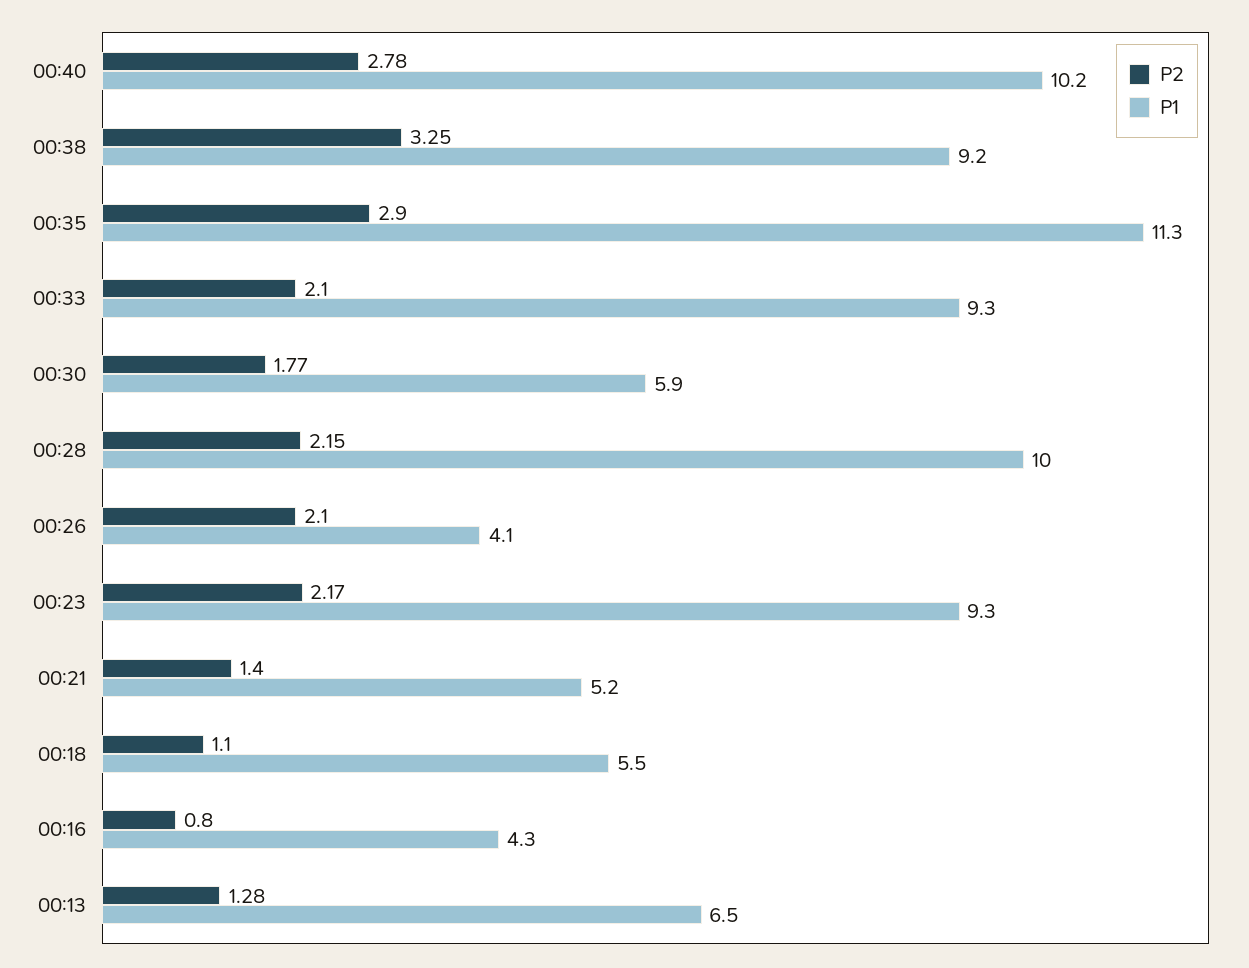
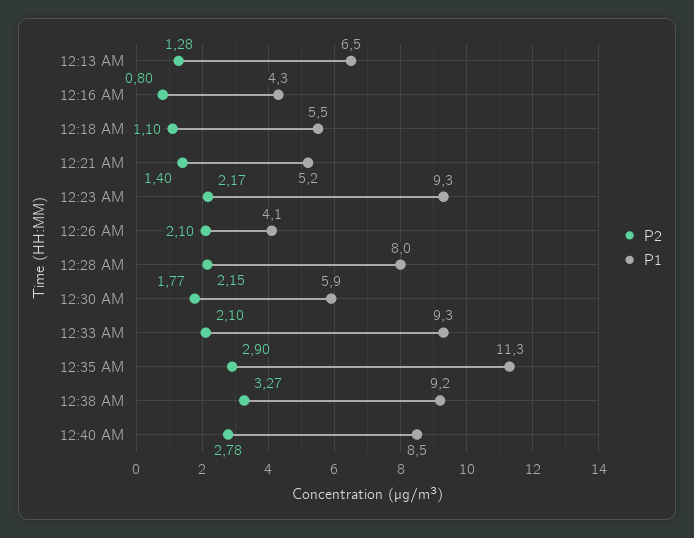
  {
    "P2": {
      "00:40": 2.78,
-     "00:38": 3.25,
+     "00:38": 3.27,
      "00:35": 2.9,
      "00:33": 2.1,
      "00:30": 1.77,
      "00:28": 2.15,
      "00:26": 2.1,
      "00:23": 2.17,
      "00:21": 1.4,
      "00:18": 1.1,
      "00:16": 0.8,
      "00:13": 1.28
    },
    "P1": {
-     "00:40": 10.2,
+     "00:40": 8.5,
      "00:38": 9.2,
      "00:35": 11.3,
      "00:33": 9.3,
      "00:30": 5.9,
-     "00:28": 10,
+     "00:28": 8,
      "00:26": 4.1,
      "00:23": 9.3,
      "00:21": 5.2,
      "00:18": 5.5,
      "00:16": 4.3,
      "00:13": 6.5
    }
  }

